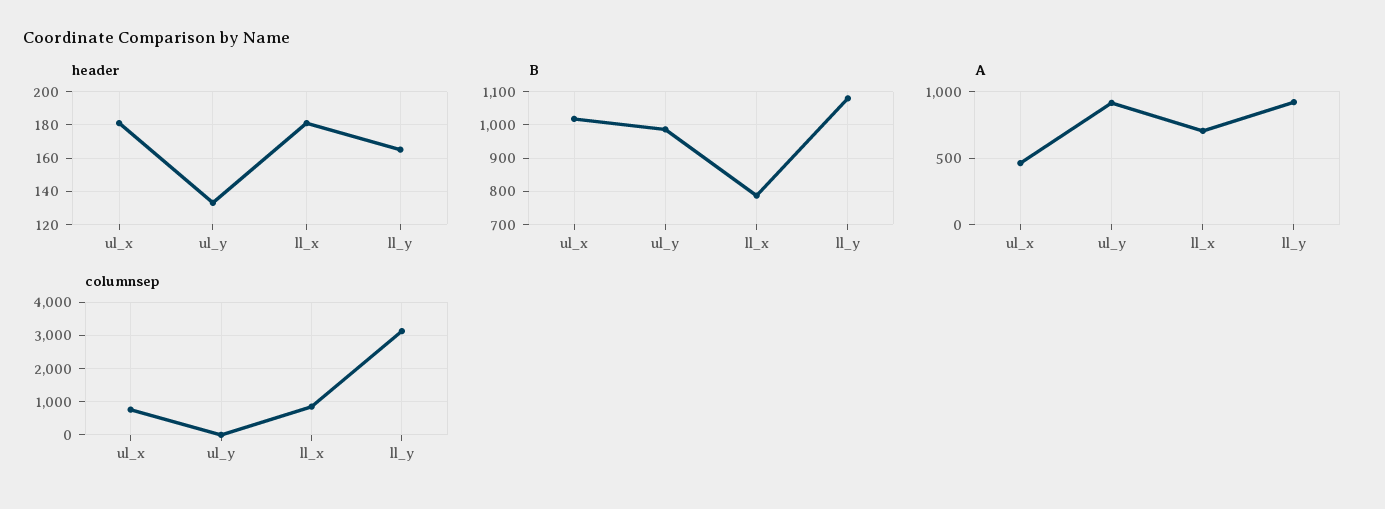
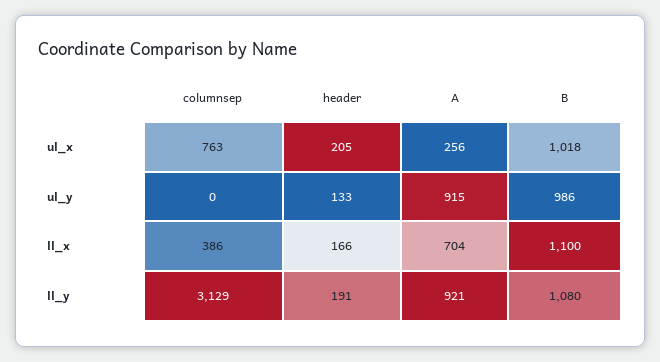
  {
    "header": {
-     "ul_x": 180,
+     "ul_x": 205,
      "ul_y": 133,
-     "ll_x": 180,
+     "ll_x": 166,
-     "ll_y": 165
+     "ll_y": 191
    },
    "B": {
      "ul_x": 1018,
      "ul_y": 986,
-     "ll_x": 780,
+     "ll_x": 1100,
      "ll_y": 1080
    },
    "A": {
-     "ul_x": 450,
+     "ul_x": 256,
      "ul_y": 915,
      "ll_x": 704,
      "ll_y": 921
    },
    "columnsep": {
      "ul_x": 763,
      "ul_y": 0,
-     "ll_x": 800,
+     "ll_x": 386,
      "ll_y": 3129
    }
  }

